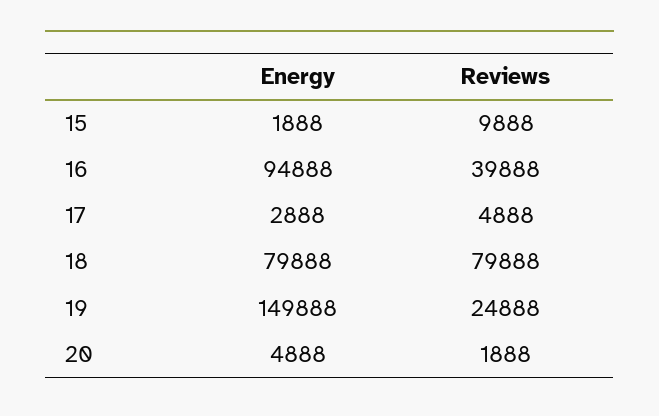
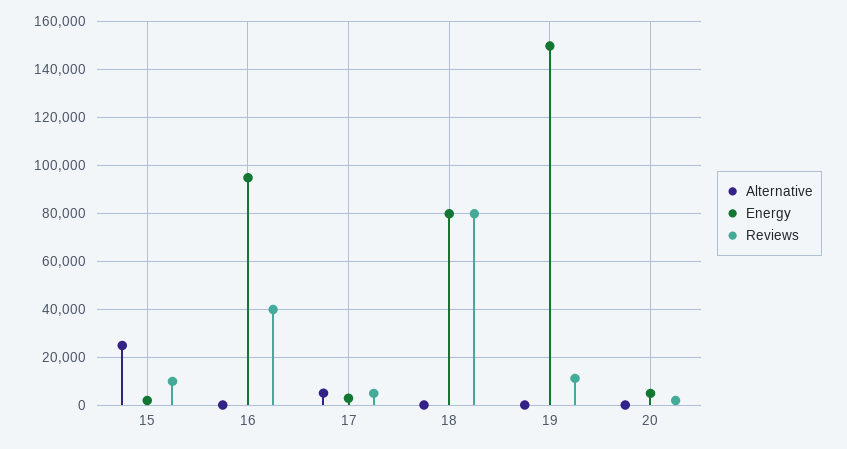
  {
    "Energy": {
      "15": 1888,
      "16": 94888,
      "17": 2888,
      "18": 79888,
      "19": 149888,
      "20": 4888
    },
    "Reviews": {
      "15": 9888,
      "16": 39888,
      "17": 4888,
      "18": 79888,
-     "19": 24888,
+     "19": 10000,
      "20": 1888
-   }
+   },
+   "Alternative": {
+     "15": 25000,
+     "16": 0,
+     "17": 5000,
+     "18": 0,
+     "19": 0,
+     "20": 0
+   }
  }

